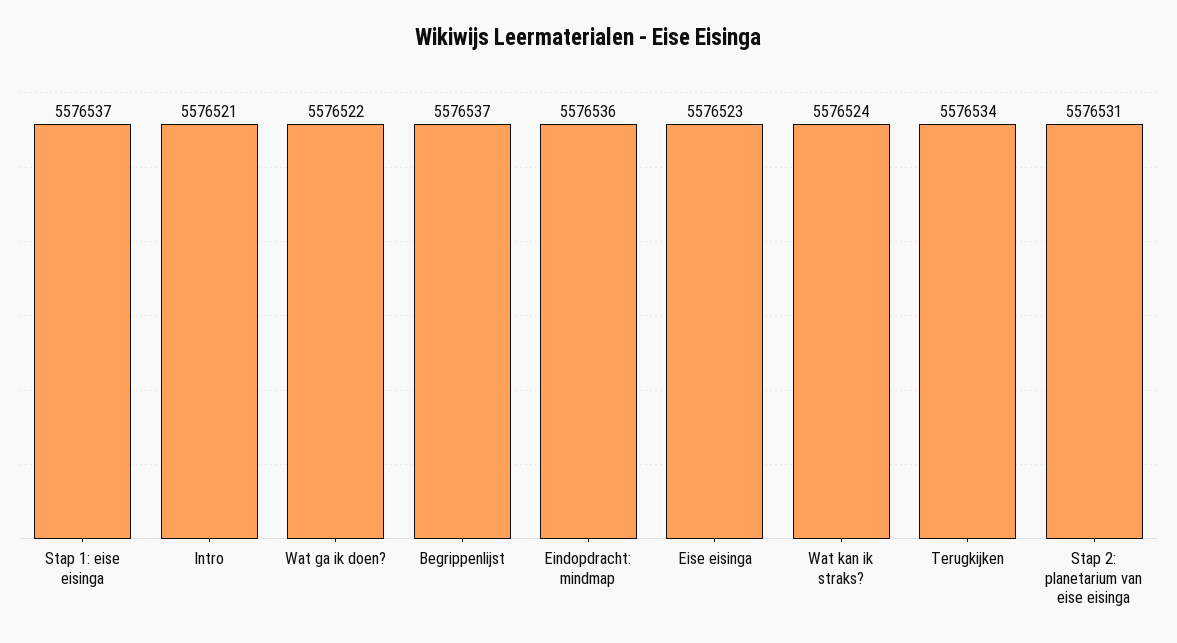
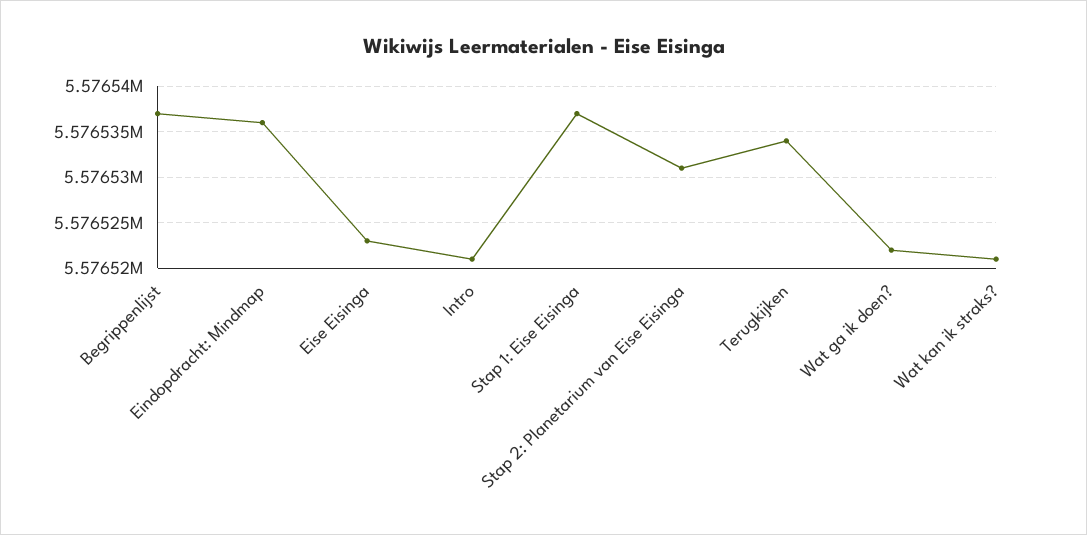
  {
    "Stap 1: eise eisinga": 5576537,
    "Intro": 5576521,
    "Wat ga ik doen?": 5576522,
    "Begrippenlijst": 5576537,
    "Eindopdracht: mindmap": 5576536,
    "Eise eisinga": 5576523,
-   "Wat kan ik straks?": 5576524,
+   "Wat kan ik straks?": 5576521,
    "Terugkijken": 5576534,
    "Stap 2: planetarium van eise eisinga": 5576531
  }

